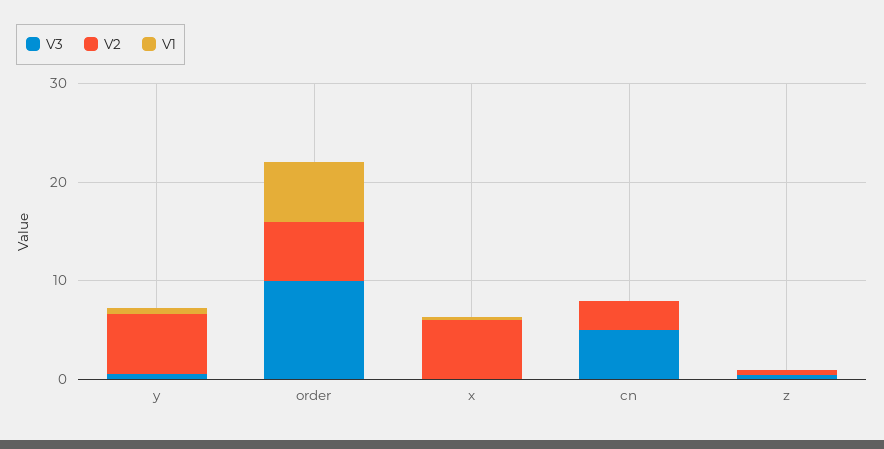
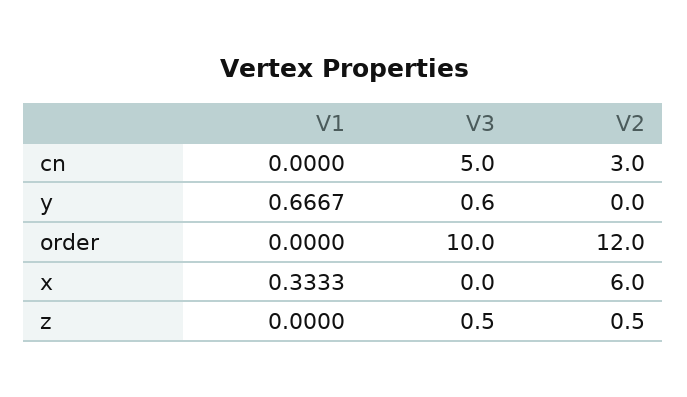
  {
    "V3": {
      "y": 0.6,
      "order": 10,
      "x": 0,
      "cn": 5,
      "z": 0.5
    },
    "V2": {
-     "y": 6,
+     "y": 0,
-     "order": 6,
+     "order": 12,
      "x": 6,
      "cn": 3,
      "z": 0.5
    },
    "V1": {
      "y": 0.6667,
-     "order": 6,
+     "order": 0,
      "x": 0.3333,
      "cn": 0,
      "z": 0
    }
  }

